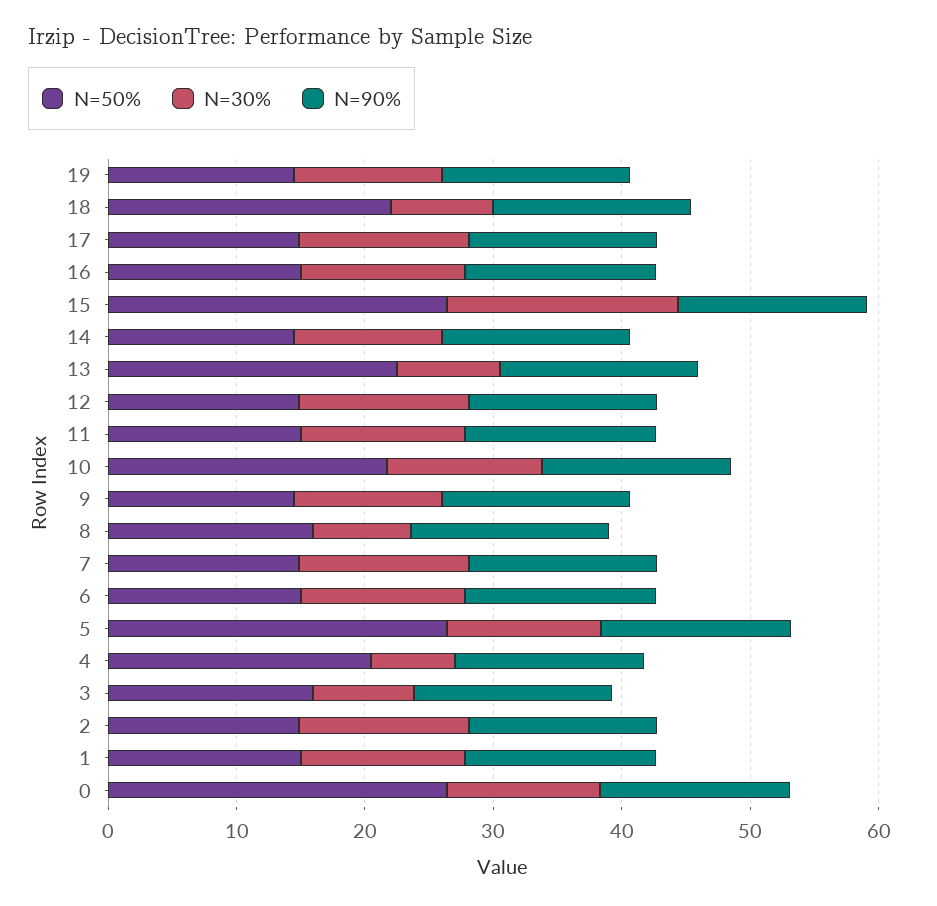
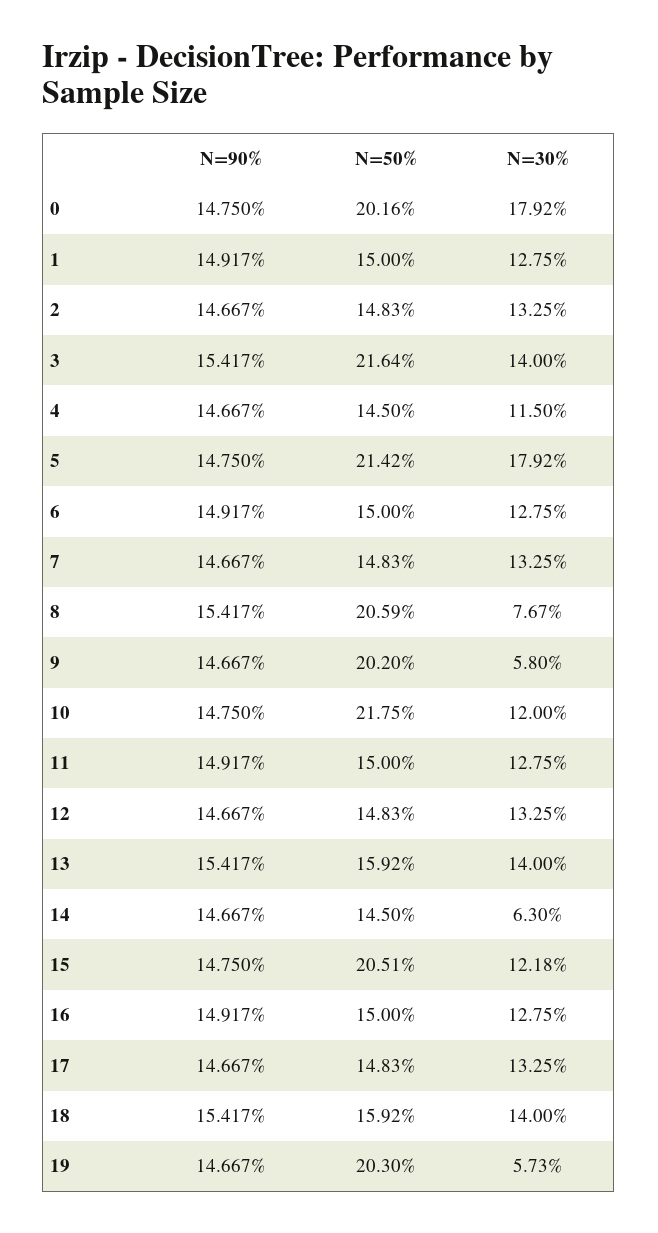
  {
    "N=50%": {
-     "19": 14,
+     "19": 20.3,
-     "18": 22,
+     "18": 15.92,
      "17": 14.83,
      "16": 15,
-     "15": 26,
+     "15": 20.51,
      "14": 14.5,
-     "13": 22,
+     "13": 15.92,
      "12": 14.83,
      "11": 15,
      "10": 21.75,
-     "9": 14,
+     "9": 20.2,
-     "8": 16,
+     "8": 20.59,
      "7": 14.83,
      "6": 15,
-     "5": 26,
+     "5": 21.42,
-     "4": 20,
+     "4": 14.5,
-     "3": 16,
+     "3": 21.64,
      "2": 14.83,
      "1": 15,
-     "0": 26
+     "0": 20.16
    },
    "N=30%": {
-     "19": 12,
+     "19": 5.73,
-     "18": 8,
+     "18": 14,
      "17": 13.25,
      "16": 12.75,
-     "15": 18,
+     "15": 12.18,
-     "14": 12,
+     "14": 6.3,
-     "13": 8,
+     "13": 14,
      "12": 13.25,
      "11": 12.75,
      "10": 12,
-     "9": 12,
+     "9": 5.8,
      "8": 7.67,
      "7": 13.25,
      "6": 12.75,
-     "5": 12,
+     "5": 17.92,
-     "4": 6,
+     "4": 11.5,
-     "3": 8,
+     "3": 14,
      "2": 13.25,
      "1": 12.75,
-     "0": 12
+     "0": 17.92
    },
    "N=90%": {
      "19": 14.667,
      "18": 15.417,
      "17": 14.667,
      "16": 14.917,
      "15": 14.75,
      "14": 14.667,
      "13": 15.417,
      "12": 14.667,
      "11": 14.917,
      "10": 14.75,
      "9": 14.667,
      "8": 15.417,
      "7": 14.667,
      "6": 14.917,
      "5": 14.75,
      "4": 14.667,
      "3": 15.417,
      "2": 14.667,
      "1": 14.917,
      "0": 14.75
    }
  }

